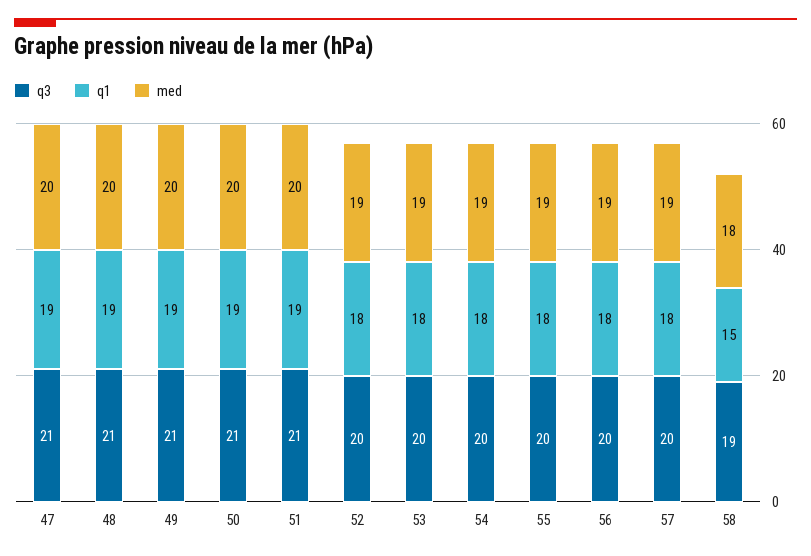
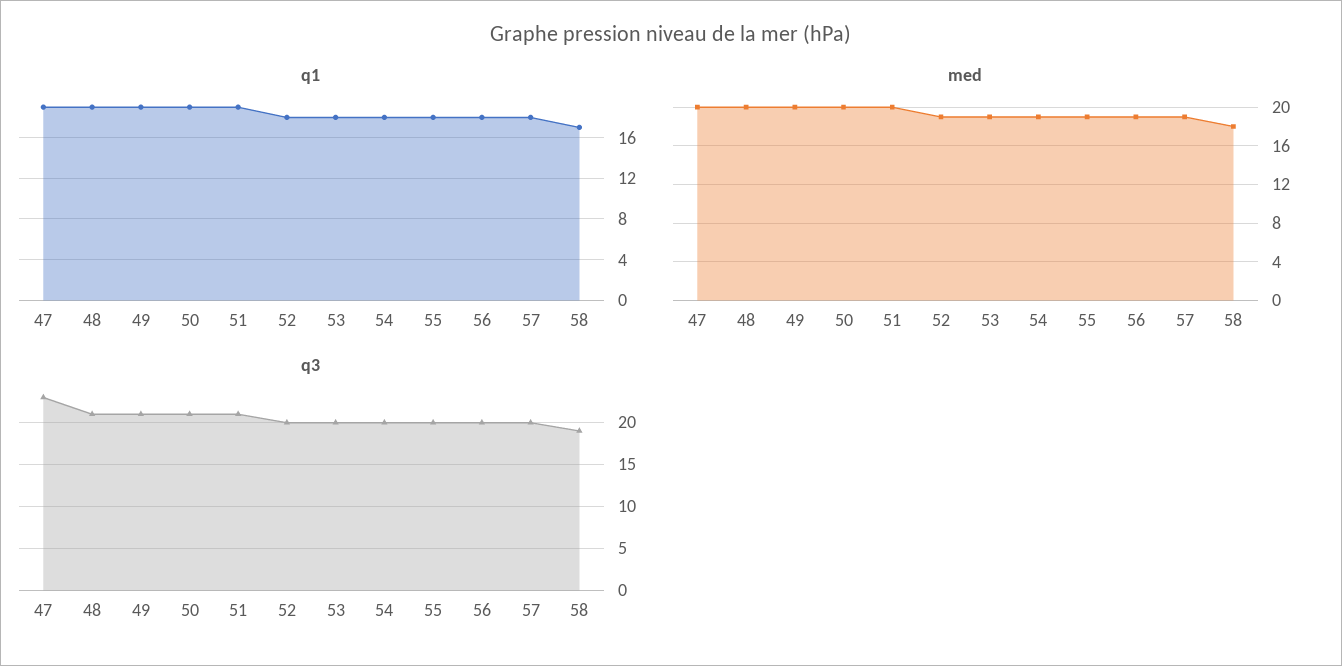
  {
    "q3": {
-     "47": 21,
+     "47": 23,
      "48": 21,
      "49": 21,
      "50": 21,
      "51": 21,
      "52": 20,
      "53": 20,
      "54": 20,
      "55": 20,
      "56": 20,
      "57": 20,
      "58": 19
    },
    "q1": {
      "47": 19,
      "48": 19,
      "49": 19,
      "50": 19,
      "51": 19,
      "52": 18,
      "53": 18,
      "54": 18,
      "55": 18,
      "56": 18,
      "57": 18,
-     "58": 15
+     "58": 17
    },
    "med": {
      "47": 20,
      "48": 20,
      "49": 20,
      "50": 20,
      "51": 20,
      "52": 19,
      "53": 19,
      "54": 19,
      "55": 19,
      "56": 19,
      "57": 19,
      "58": 18
    }
  }

